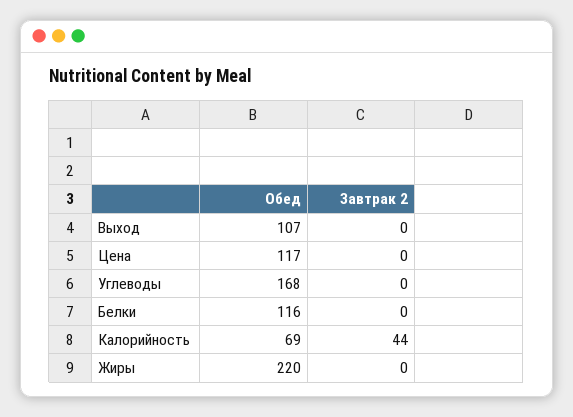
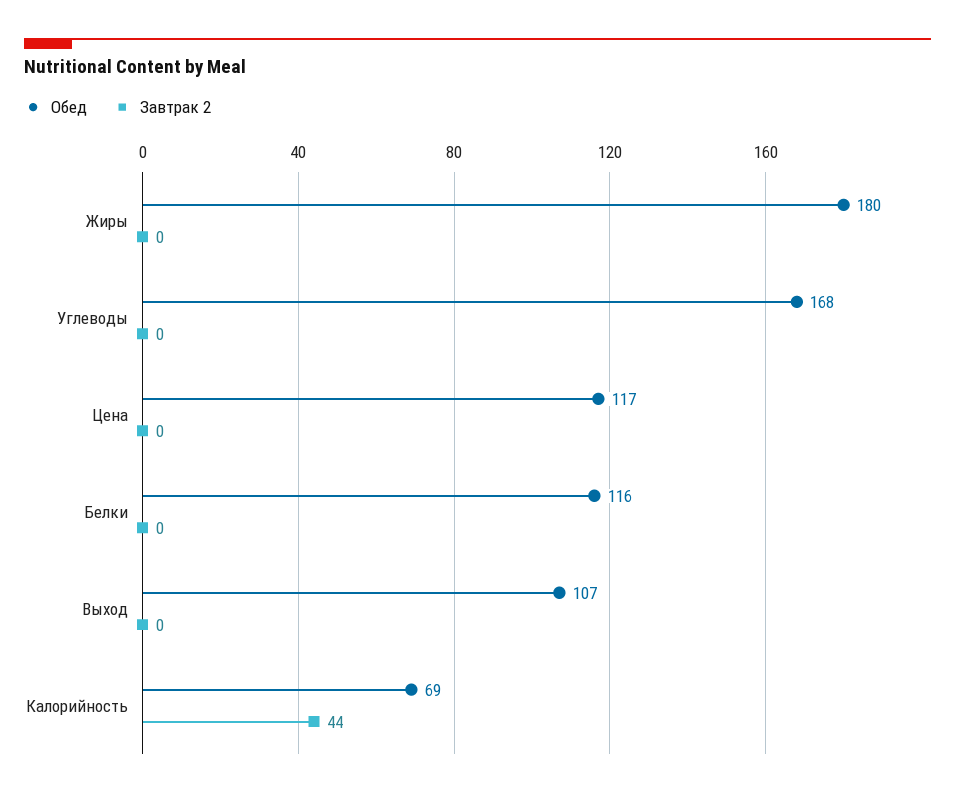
  {
    "Обед": {
      "Выход": 107,
      "Цена": 117,
      "Углеводы": 168,
      "Белки": 116,
      "Калорийность": 69,
-     "Жиры": 220
+     "Жиры": 180
    },
    "Завтрак 2": {
      "Выход": 0,
      "Цена": 0,
      "Углеводы": 0,
      "Белки": 0,
      "Калорийность": 44,
      "Жиры": 0
    }
  }

